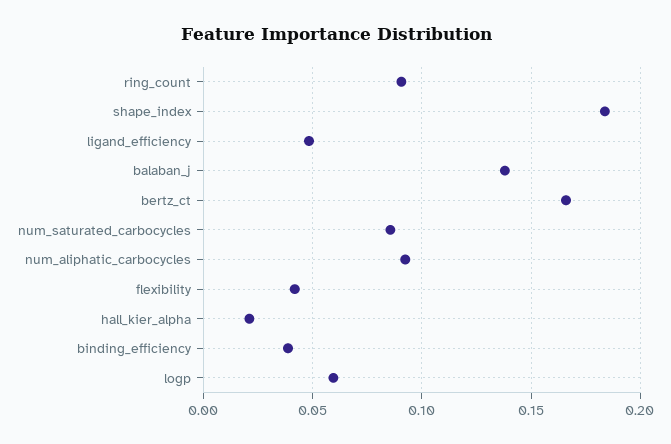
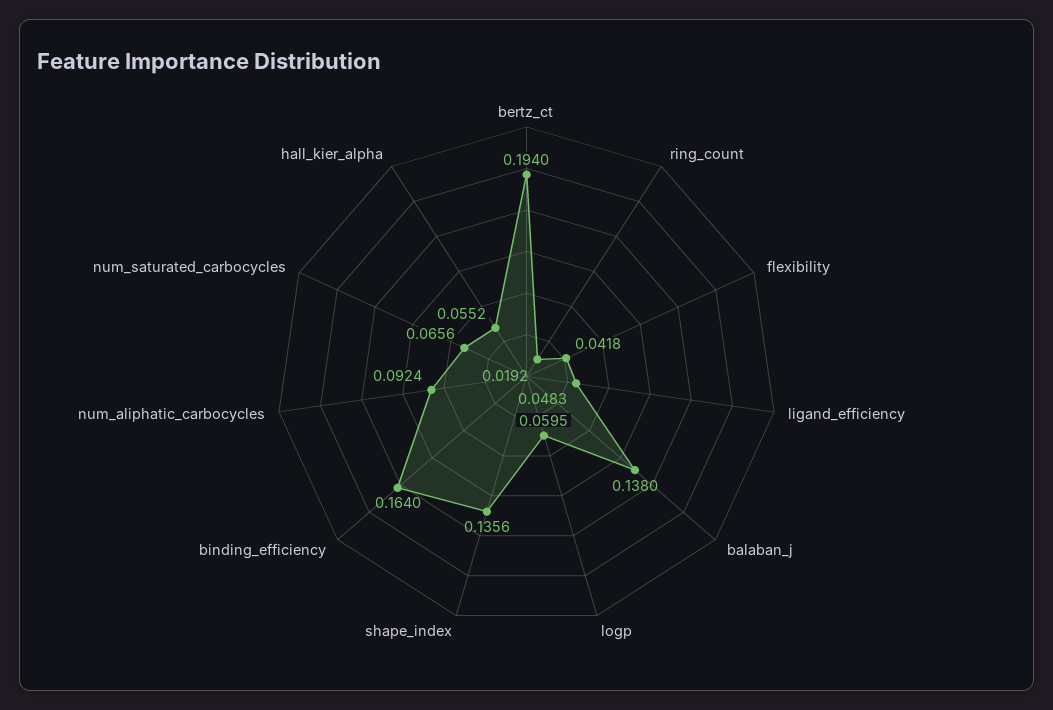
  {
-   "ring_count": 0.09,
+   "ring_count": 0.0192,
-   "shape_index": 0.185,
+   "shape_index": 0.1356,
    "ligand_efficiency": 0.0483,
    "balaban_j": 0.138,
-   "bertz_ct": 0.165,
+   "bertz_ct": 0.194,
-   "num_saturated_carbocycles": 0.085,
+   "num_saturated_carbocycles": 0.0656,
    "num_aliphatic_carbocycles": 0.0924,
    "flexibility": 0.0418,
-   "hall_kier_alpha": 0.02,
+   "hall_kier_alpha": 0.0552,
-   "binding_efficiency": 0.04,
+   "binding_efficiency": 0.164,
    "logp": 0.0595
  }

